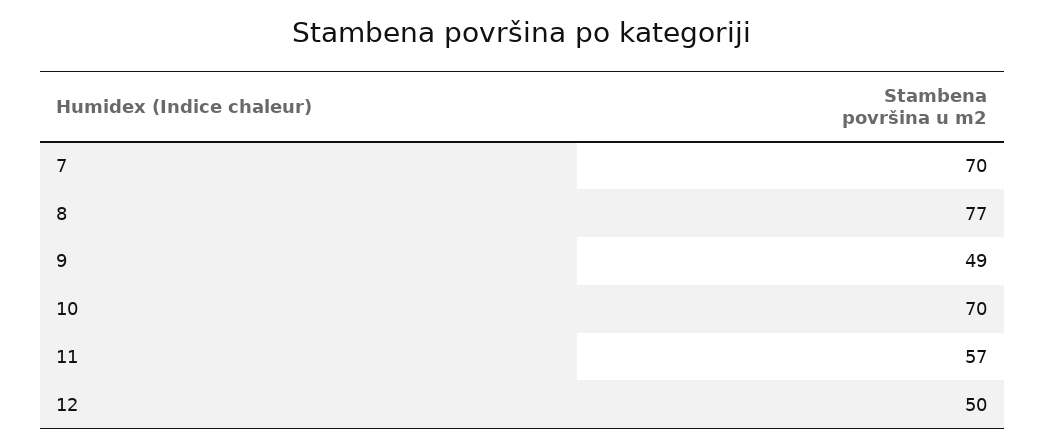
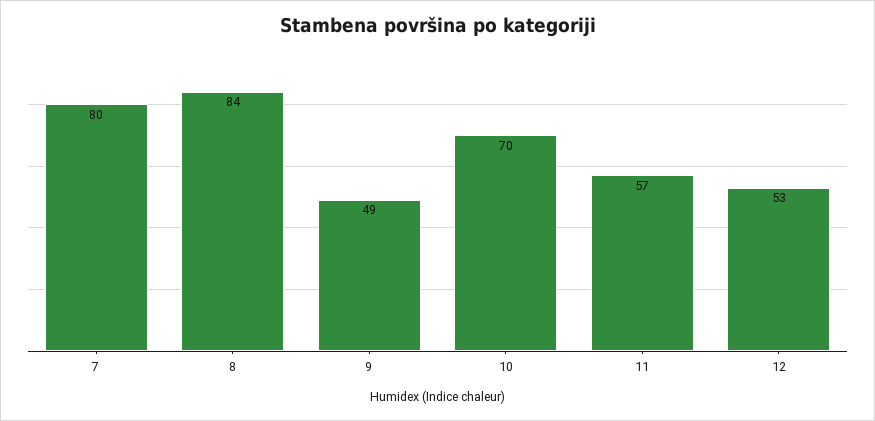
  {
-   "7": 70,
+   "7": 80,
-   "8": 77,
+   "8": 84,
    "9": 49,
    "10": 70,
    "11": 57,
-   "12": 50
+   "12": 53
  }

